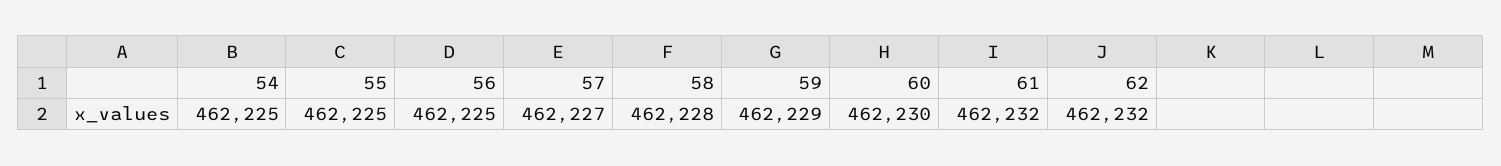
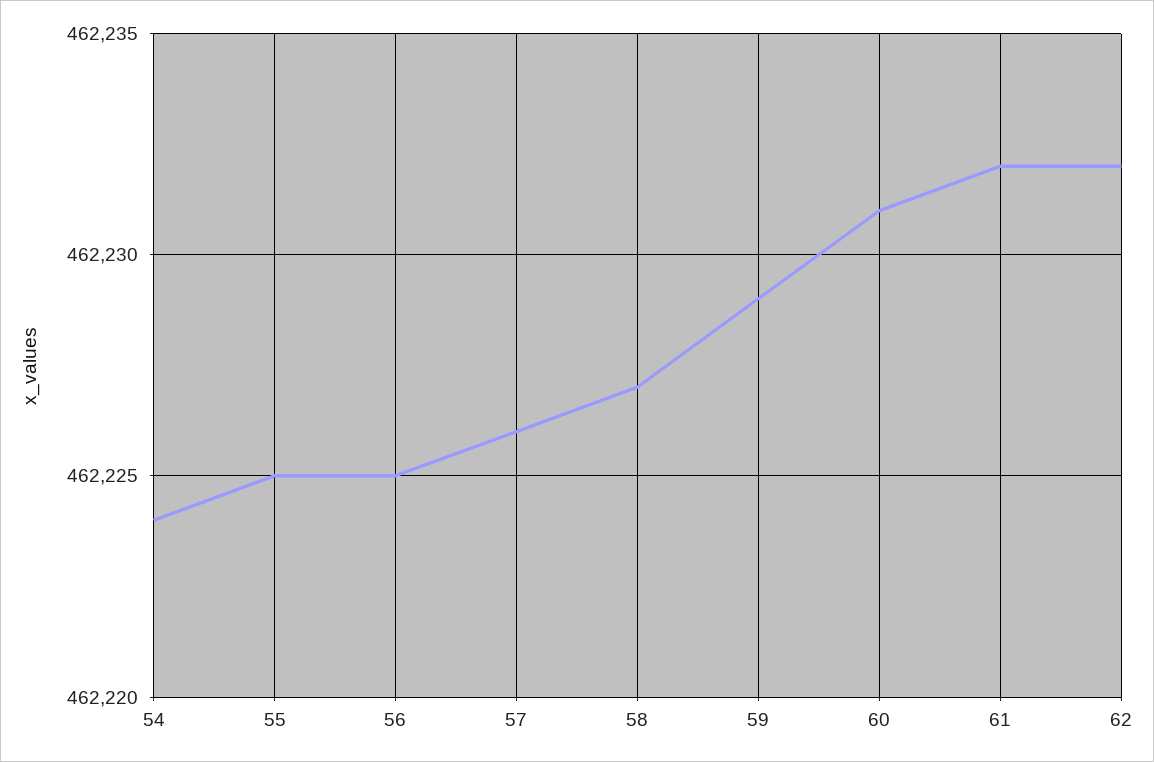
  {
-   "54": 462225,
+   "54": 462224,
    "55": 462225,
    "56": 462225,
-   "57": 462227,
+   "57": 462226,
-   "58": 462228,
+   "58": 462227,
    "59": 462229,
-   "60": 462230,
+   "60": 462231,
    "61": 462232,
    "62": 462232
  }

